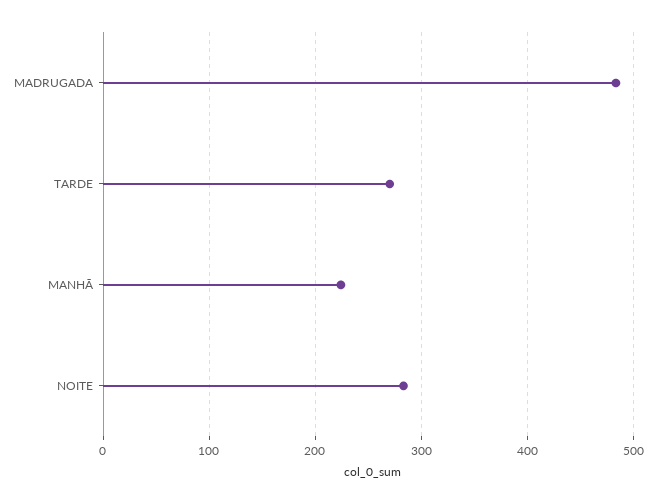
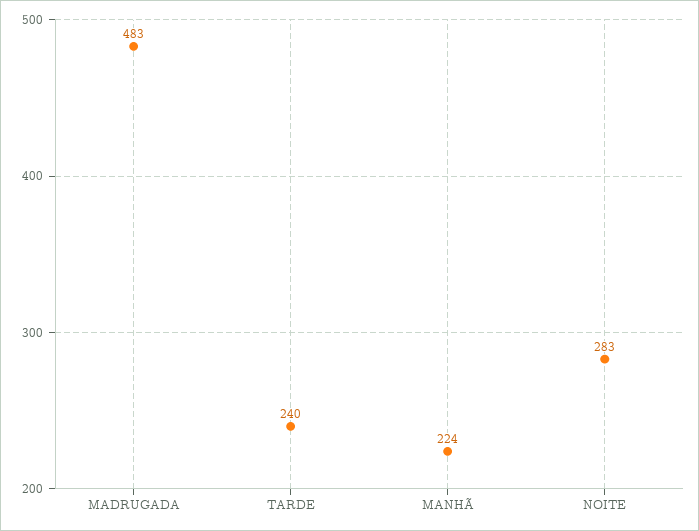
  {
    "MADRUGADA": 483,
-   "TARDE": 270,
+   "TARDE": 240,
    "MANHÃ": 224,
    "NOITE": 283
  }

